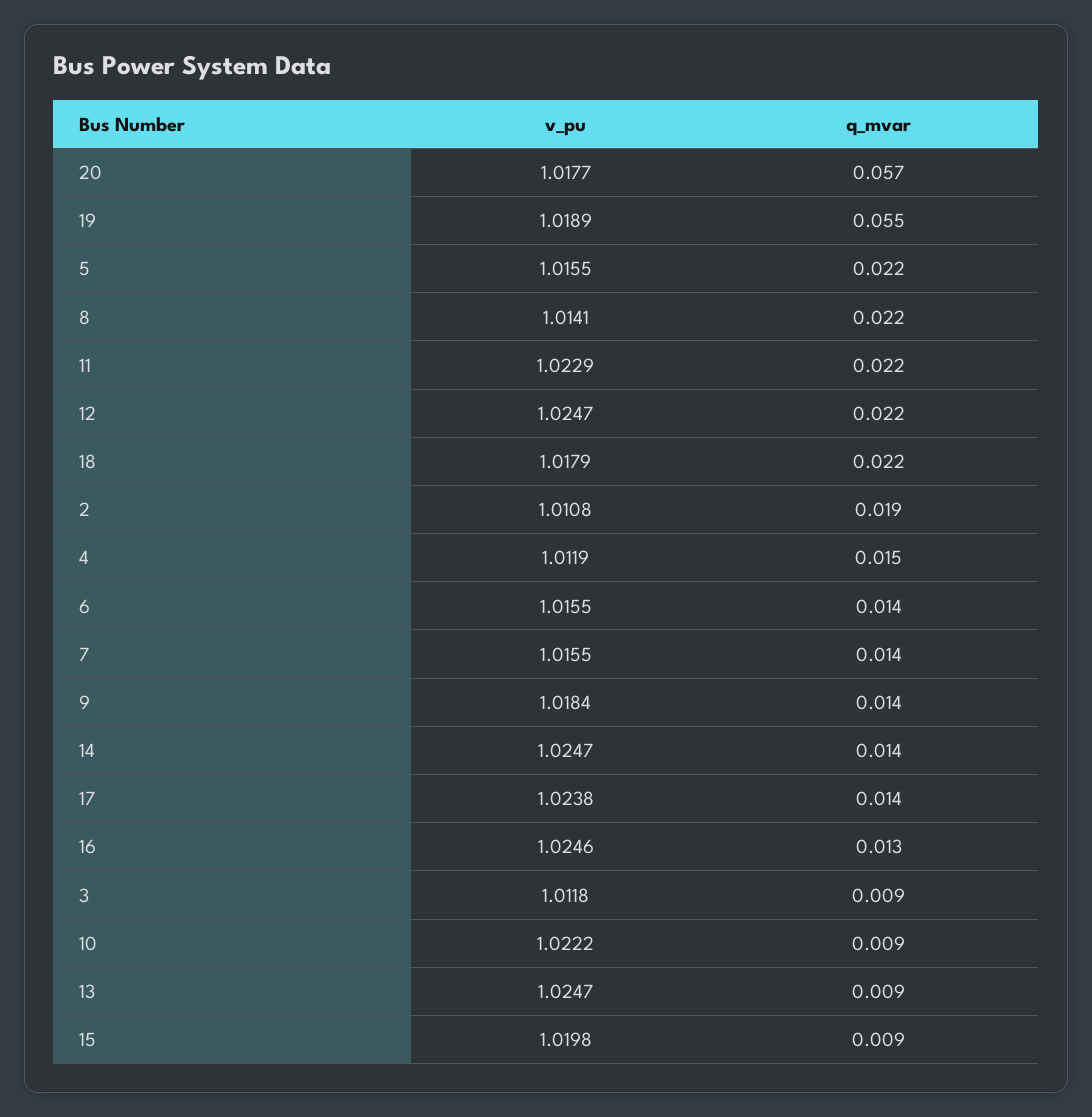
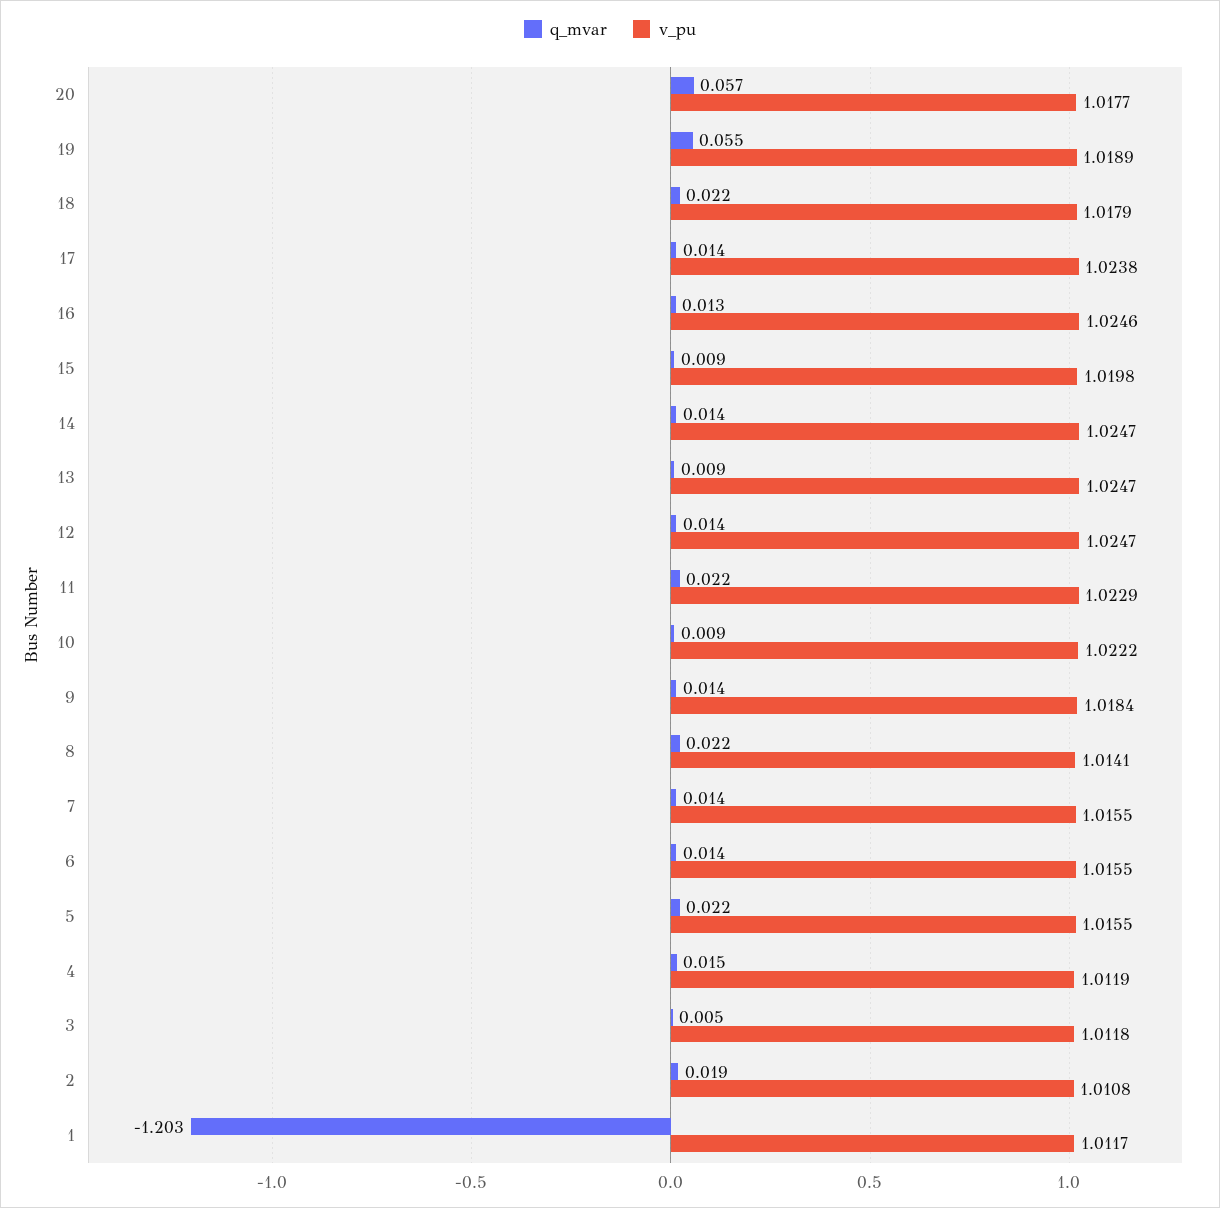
  {
    "v_pu": {
      "20": 1.0177,
      "19": 1.0189,
      "5": 1.0155,
      "8": 1.0141,
      "11": 1.0229,
      "12": 1.0247,
      "18": 1.0179,
      "2": 1.0108,
      "4": 1.0119,
      "6": 1.0155,
      "7": 1.0155,
      "9": 1.0184,
      "14": 1.0247,
      "17": 1.0238,
      "16": 1.0246,
      "3": 1.0118,
      "10": 1.0222,
      "13": 1.0247,
-     "15": 1.0198
+     "15": 1.0198,
+     "1": 1.0117
    },
    "q_mvar": {
      "20": 0.057,
      "19": 0.055,
      "5": 0.022,
      "8": 0.022,
      "11": 0.022,
-     "12": 0.022,
+     "12": 0.014,
      "18": 0.022,
      "2": 0.019,
      "4": 0.015,
      "6": 0.014,
      "7": 0.014,
      "9": 0.014,
      "14": 0.014,
      "17": 0.014,
      "16": 0.013,
-     "3": 0.009,
+     "3": 0.005,
      "10": 0.009,
      "13": 0.009,
-     "15": 0.009
+     "15": 0.009,
+     "1": -1.203
    }
  }

